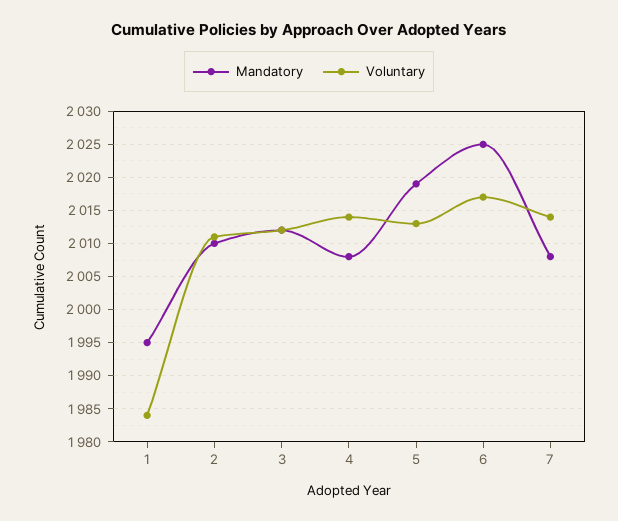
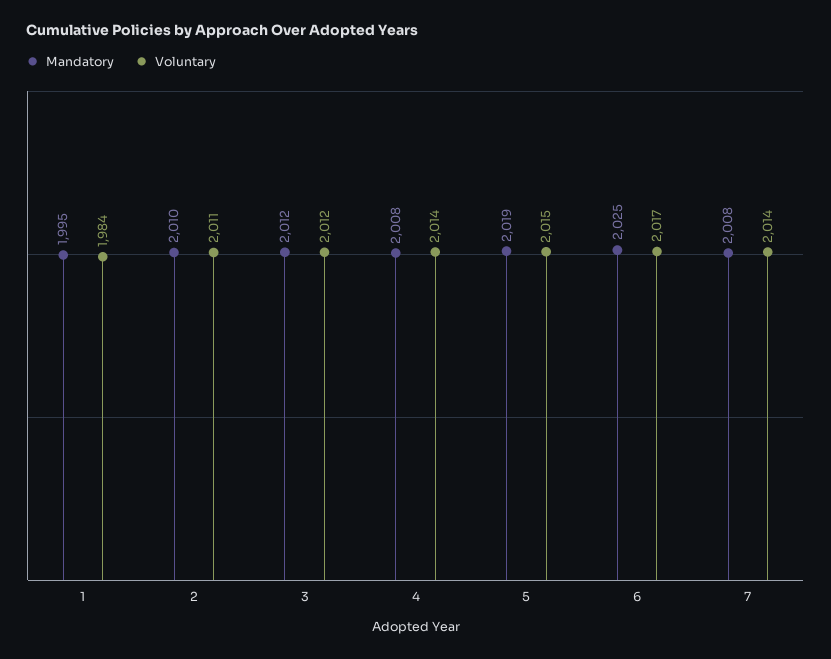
  {
    "Mandatory": {
      "1": 1995,
      "2": 2010,
      "3": 2012,
      "4": 2008,
      "5": 2019,
      "6": 2025,
      "7": 2008
    },
    "Voluntary": {
      "1": 1984,
      "2": 2011,
      "3": 2012,
      "4": 2014,
-     "5": 2013,
+     "5": 2015,
      "6": 2017,
      "7": 2014
    }
  }

